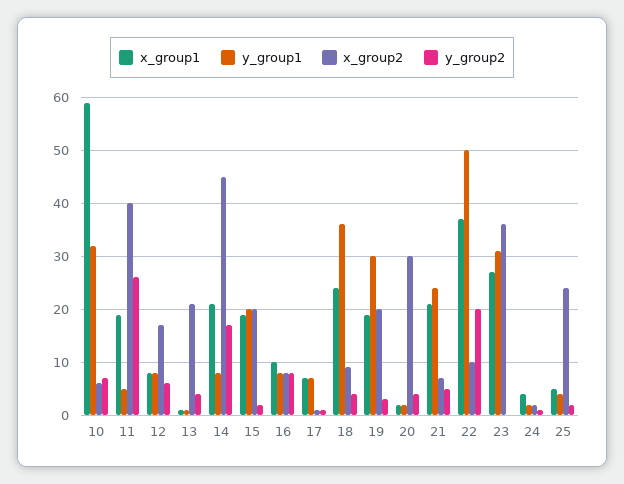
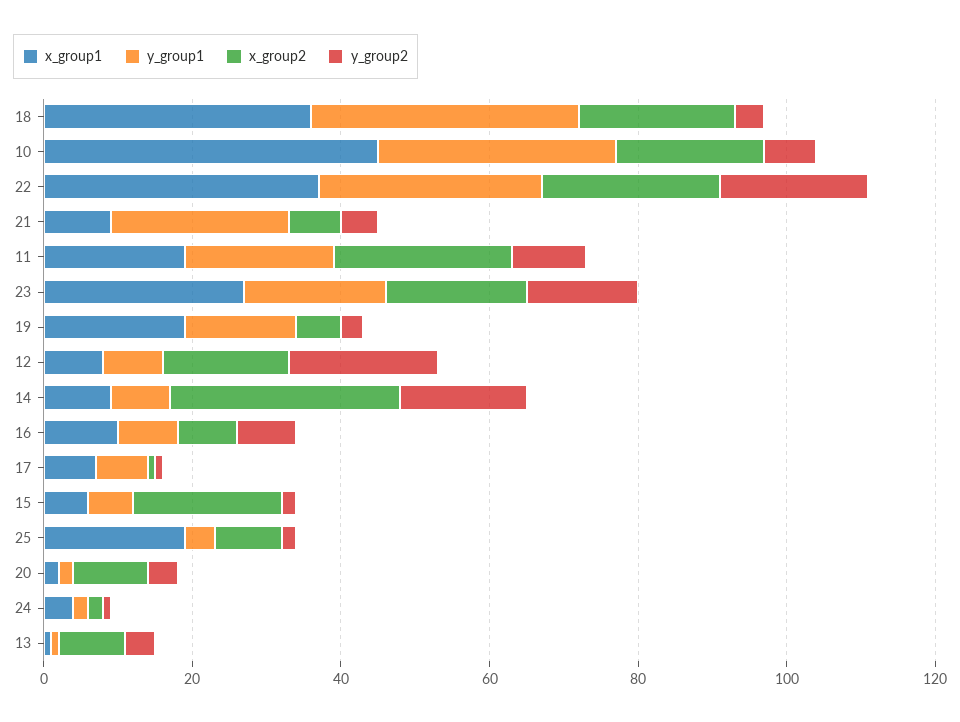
  {
    "x_group1": {
-     "10": 60,
+     "10": 45,
      "11": 20,
      "12": 10,
      "13": 0,
-     "14": 20,
+     "14": 10,
-     "15": 20,
+     "15": 5,
      "16": 10,
      "17": 5,
-     "18": 25,
+     "18": 35,
      "19": 20,
      "20": 0,
-     "21": 20,
+     "21": 10,
      "22": 35,
      "23": 25,
      "24": 5,
-     "25": 5
+     "25": 20
    },
    "y_group1": {
      "10": 30,
-     "11": 5,
+     "11": 20,
      "12": 10,
      "13": 0,
      "14": 10,
-     "15": 20,
+     "15": 5,
      "16": 10,
      "17": 5,
      "18": 35,
-     "19": 30,
+     "19": 15,
      "20": 0,
      "21": 25,
-     "22": 50,
+     "22": 30,
-     "23": 30,
+     "23": 20,
      "24": 0,
      "25": 5
    },
    "x_group2": {
-     "10": 5,
+     "10": 20,
-     "11": 40,
+     "11": 25,
      "12": 15,
-     "13": 20,
+     "13": 10,
-     "14": 45,
+     "14": 30,
      "15": 20,
      "16": 10,
      "17": 0,
-     "18": 10,
+     "18": 20,
-     "19": 20,
+     "19": 5,
-     "20": 30,
+     "20": 10,
      "21": 5,
-     "22": 10,
+     "22": 25,
-     "23": 35,
+     "23": 20,
      "24": 0,
-     "25": 25
+     "25": 10
    },
    "y_group2": {
      "10": 5,
-     "11": 25,
+     "11": 10,
-     "12": 5,
+     "12": 20,
      "13": 5,
      "14": 15,
      "15": 0,
      "16": 10,
      "17": 0,
      "18": 5,
      "19": 5,
      "20": 5,
      "21": 5,
      "22": 20,
-     "23": 0,
+     "23": 15,
      "24": 0,
      "25": 0
    }
  }

